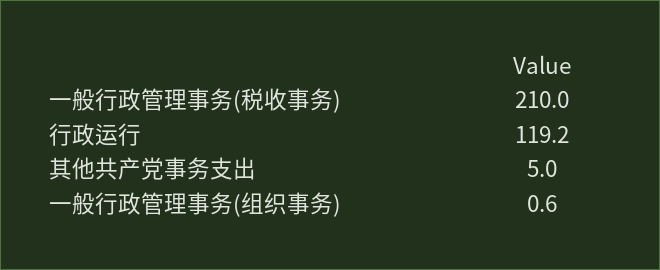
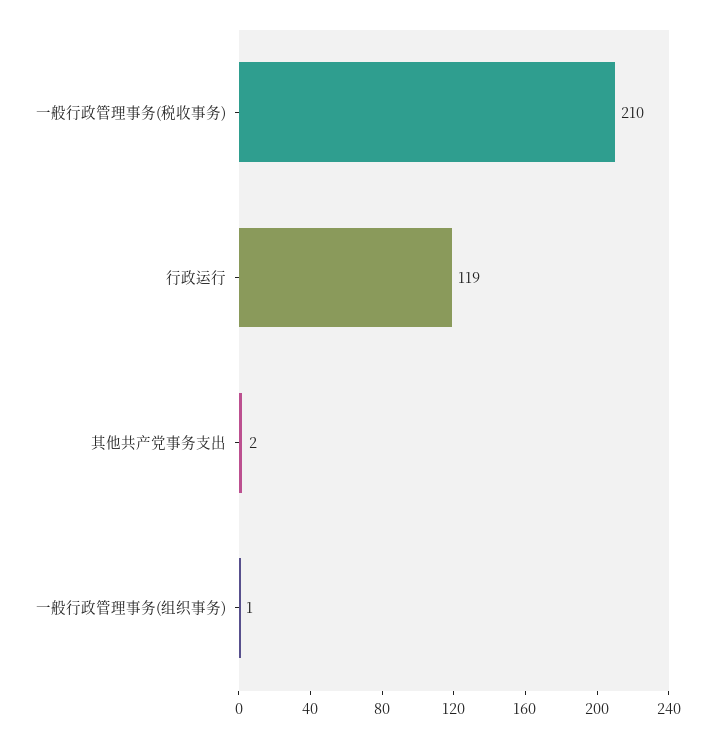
  {
    "一般行政管理事务(税收事务)": 210,
    "行政运行": 119.2,
-   "其他共产党事务支出": 5,
+   "其他共产党事务支出": 2,
    "一般行政管理事务(组织事务)": 0.6
  }

